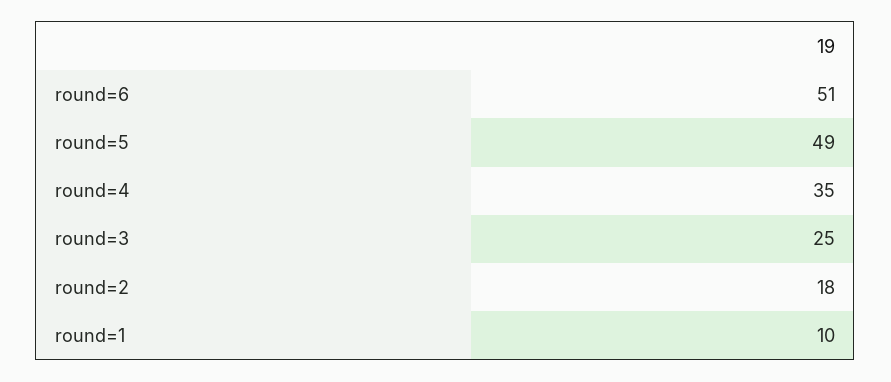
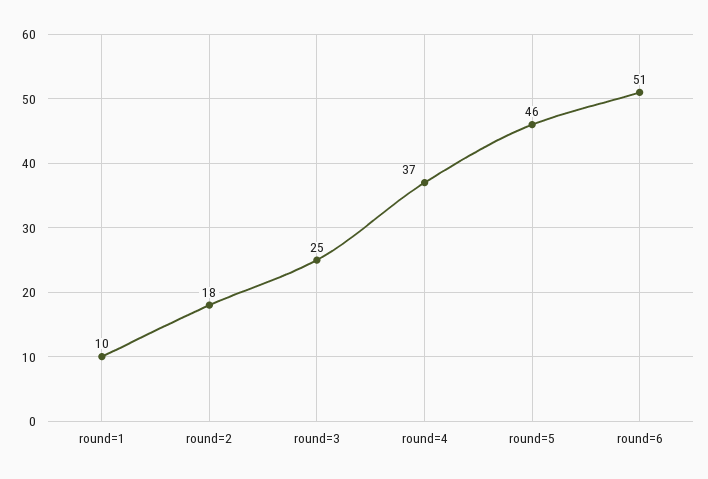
  {
    "round=6": 51,
-   "round=5": 49,
+   "round=5": 46,
-   "round=4": 35,
+   "round=4": 37,
    "round=3": 25,
    "round=2": 18,
    "round=1": 10
  }

